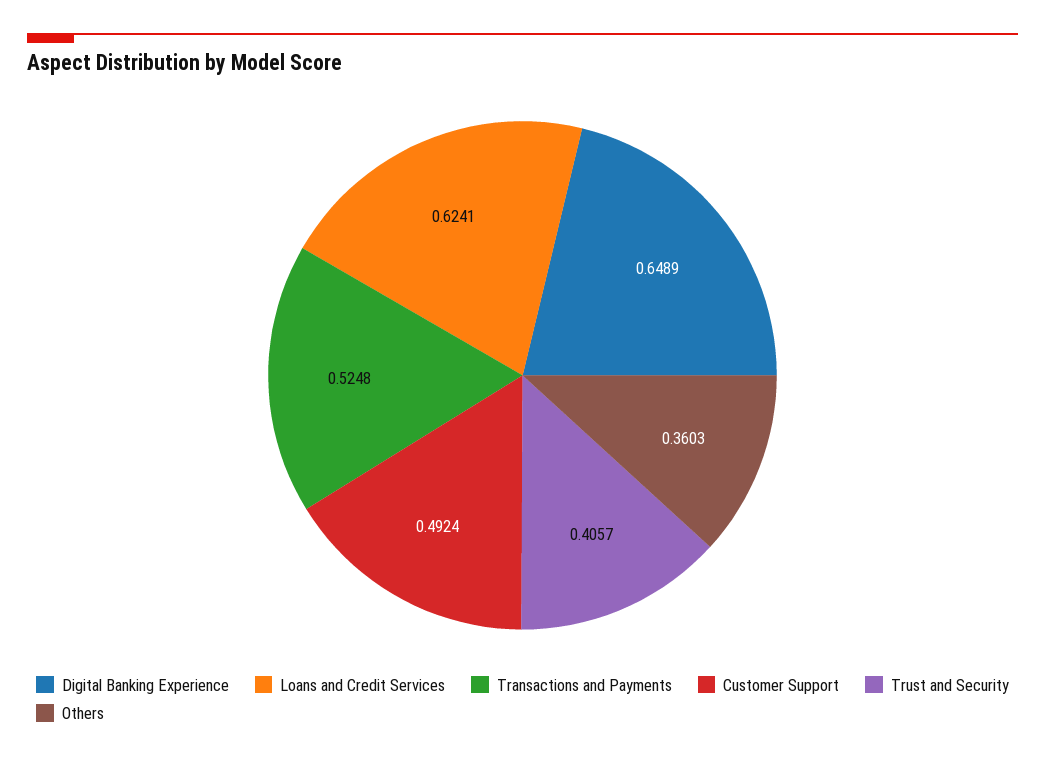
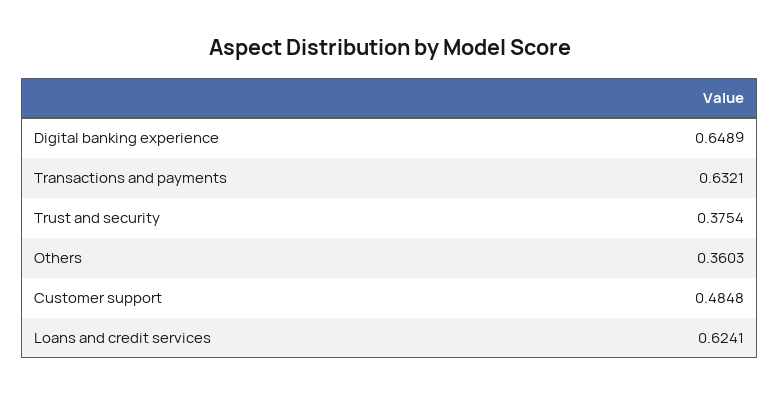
  {
    "Digital Banking Experience": 0.6489,
    "Loans and Credit Services": 0.6241,
-   "Transactions and Payments": 0.5248,
+   "Transactions and Payments": 0.6321,
-   "Customer Support": 0.4924,
+   "Customer Support": 0.4848,
-   "Trust and Security": 0.4057,
+   "Trust and Security": 0.3754,
    "Others": 0.3603
  }

